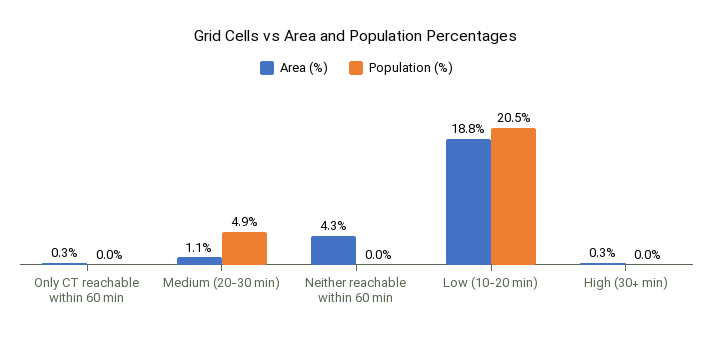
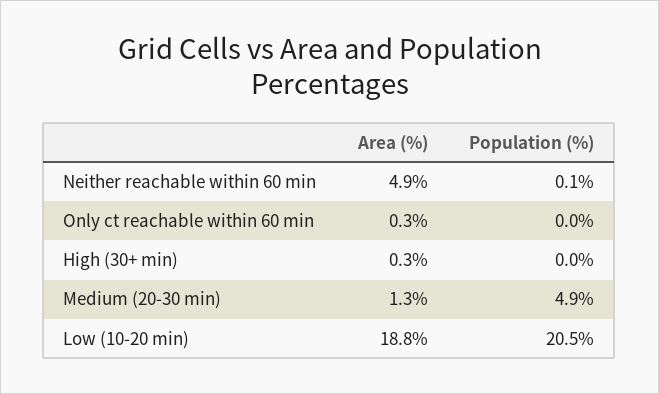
  {
    "Area (%)": {
      "Only CT reachable within 60 min": 0.3,
-     "Medium (20-30 min)": 1.1,
+     "Medium (20-30 min)": 1.3,
-     "Neither reachable within 60 min": 4.3,
+     "Neither reachable within 60 min": 4.9,
      "Low (10-20 min)": 18.8,
      "High (30+ min)": 0.3
    },
    "Population (%)": {
      "Only CT reachable within 60 min": 0,
      "Medium (20-30 min)": 4.9,
-     "Neither reachable within 60 min": 0,
+     "Neither reachable within 60 min": 0.1,
      "Low (10-20 min)": 20.5,
      "High (30+ min)": 0
    }
  }

